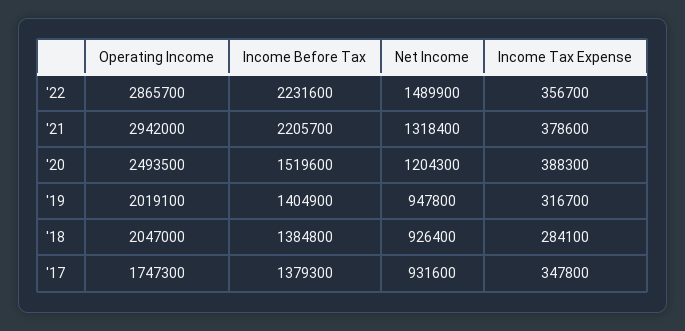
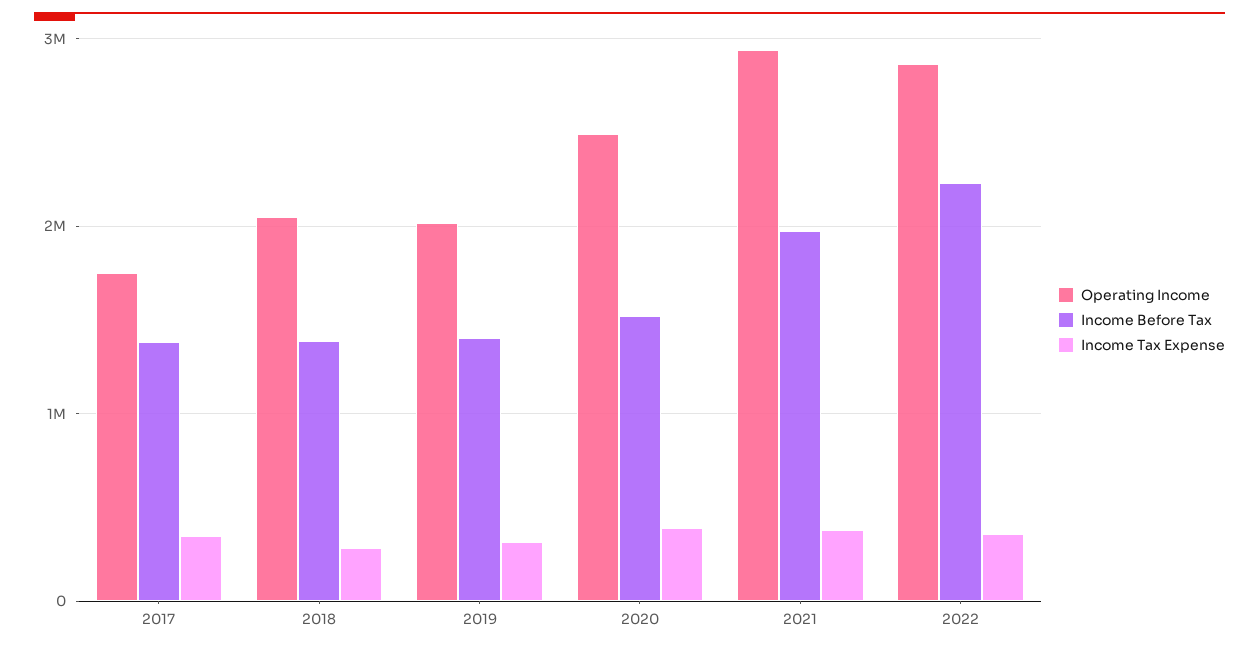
  {
    "Operating Income": {
      "'22": 2865700,
      "'21": 2942000,
      "'20": 2493500,
      "'19": 2019100,
      "'18": 2047000,
      "'17": 1747300
    },
    "Income Before Tax": {
      "'22": 2231600,
-     "'21": 2205700,
+     "'21": 2000000,
      "'20": 1519600,
      "'19": 1404900,
      "'18": 1384800,
      "'17": 1379300
    },
-   "Net Income": {
-     "'22": 1489900,
-     "'21": 1318400,
-     "'20": 1204300,
-     "'19": 947800,
-     "'18": 926400,
-     "'17": 931600
-   },
    "Income Tax Expense": {
      "'22": 356700,
      "'21": 378600,
      "'20": 388300,
      "'19": 316700,
      "'18": 284100,
      "'17": 347800
    }
  }

